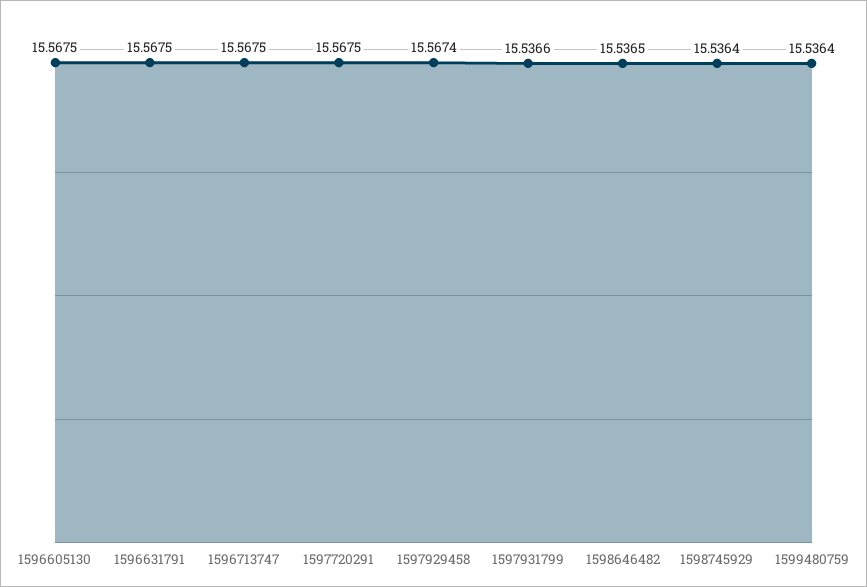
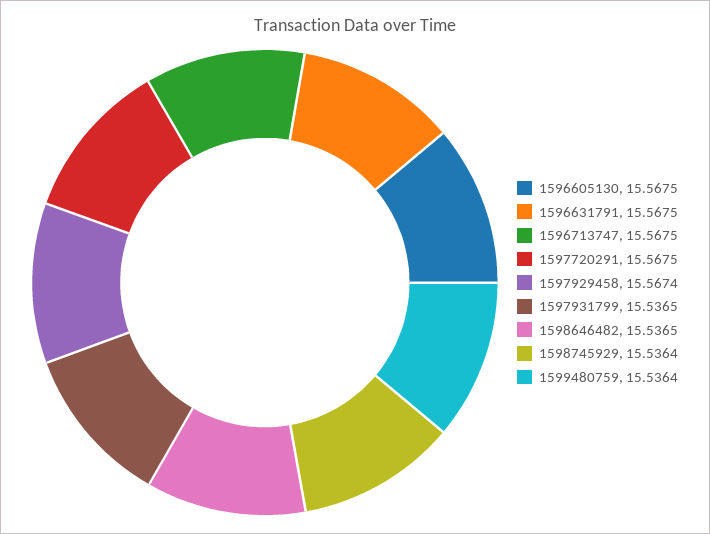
  {
    "1596605130": 15.5675,
    "1596631791": 15.5675,
    "1596713747": 15.5675,
    "1597720291": 15.5675,
    "1597929458": 15.5674,
-   "1597931799": 15.5366,
+   "1597931799": 15.5365,
    "1598646482": 15.5365,
    "1598745929": 15.5364,
    "1599480759": 15.5364
  }

